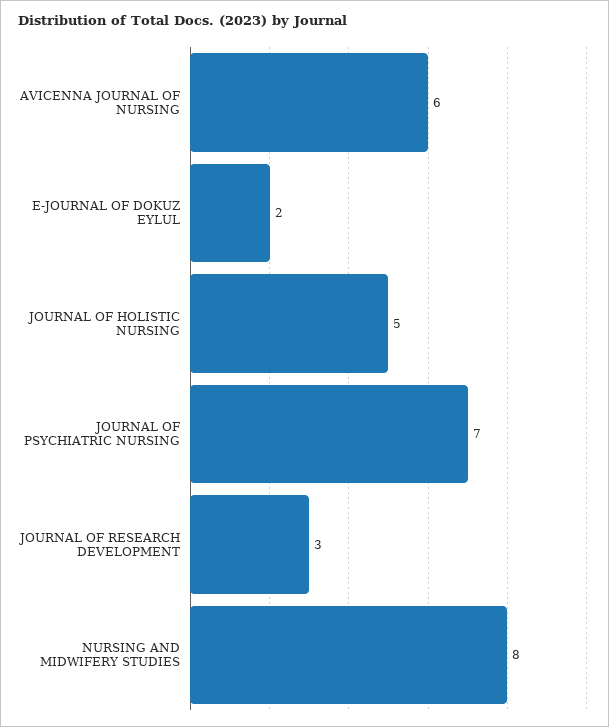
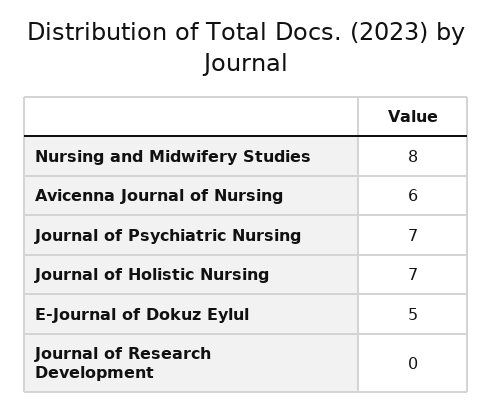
  {
    "AVICENNA JOURNAL OF NURSING": 6,
-   "E-JOURNAL OF DOKUZ EYLUL": 2,
+   "E-JOURNAL OF DOKUZ EYLUL": 5,
-   "JOURNAL OF HOLISTIC NURSING": 5,
+   "JOURNAL OF HOLISTIC NURSING": 7,
    "JOURNAL OF PSYCHIATRIC NURSING": 7,
-   "JOURNAL OF RESEARCH DEVELOPMENT": 3,
+   "JOURNAL OF RESEARCH DEVELOPMENT": 0,
    "NURSING AND MIDWIFERY STUDIES": 8
  }

